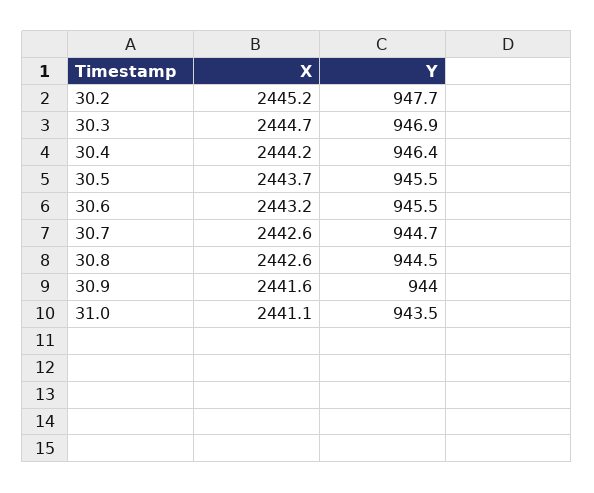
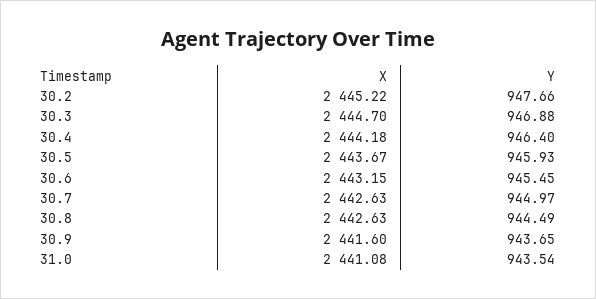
  {
    "X": {
      "30.2": 2445.22,
      "30.3": 2444.7,
      "30.4": 2444.18,
      "30.5": 2443.67,
      "30.6": 2443.15,
      "30.7": 2442.63,
      "30.8": 2442.63,
      "30.9": 2441.6,
      "31.0": 2441.08
    },
    "Y": {
      "30.2": 947.66,
      "30.3": 946.88,
      "30.4": 946.4,
-     "30.5": 945.5,
+     "30.5": 945.93,
      "30.6": 945.45,
-     "30.7": 944.7,
+     "30.7": 944.97,
      "30.8": 944.49,
-     "30.9": 944,
+     "30.9": 943.65,
      "31.0": 943.54
    }
  }

